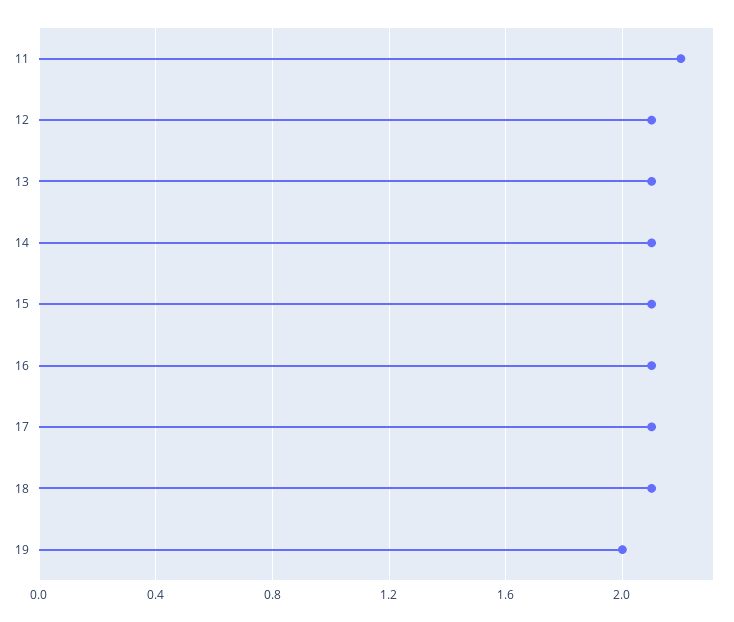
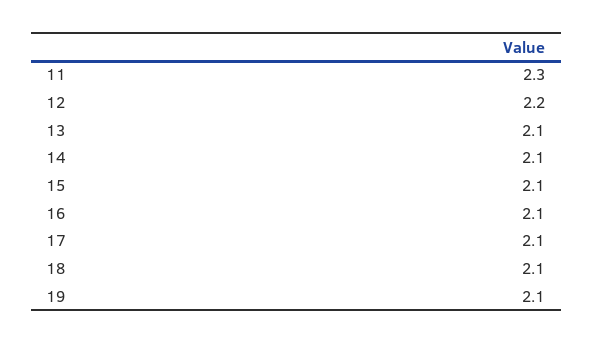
  {
-   "11": 2.2,
+   "11": 2.3,
-   "12": 2.1,
+   "12": 2.2,
    "13": 2.1,
    "14": 2.1,
    "15": 2.1,
    "16": 2.1,
    "17": 2.1,
    "18": 2.1,
-   "19": 2
+   "19": 2.1
  }

